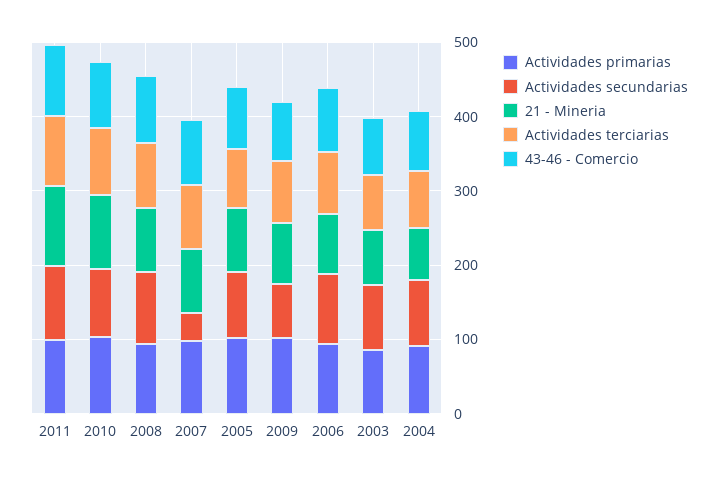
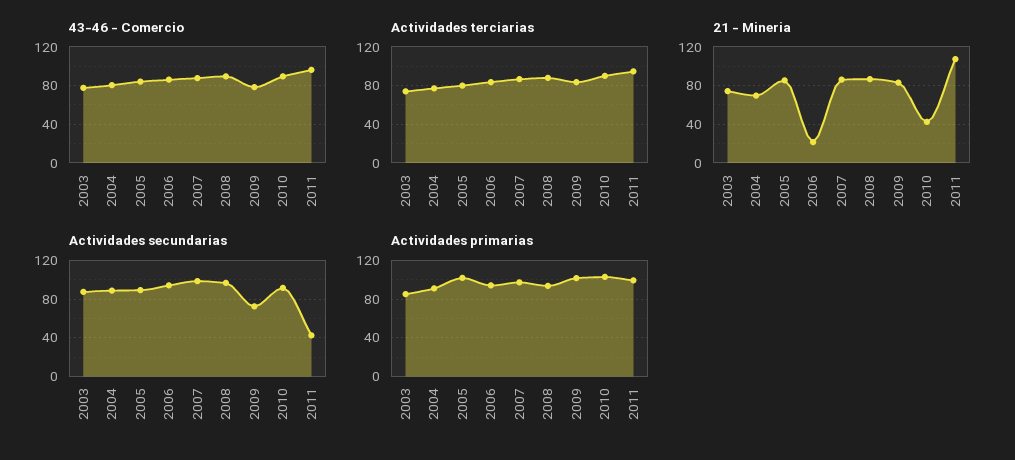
  {
    "Actividades primarias": {
      "2011": 100,
      "2010": 100,
      "2008": 90,
      "2007": 100,
      "2005": 100,
      "2009": 100,
      "2006": 90,
      "2003": 90,
      "2004": 90
    },
    "Actividades secundarias": {
-     "2011": 100,
+     "2011": 40,
      "2010": 90,
      "2008": 100,
-     "2007": 40,
+     "2007": 100,
      "2005": 90,
      "2009": 70,
      "2006": 90,
      "2003": 90,
      "2004": 90
    },
    "21 - Mineria": {
      "2011": 110,
-     "2010": 100,
+     "2010": 40,
      "2008": 90,
      "2007": 90,
      "2005": 90,
      "2009": 80,
-     "2006": 80,
+     "2006": 20,
      "2003": 70,
      "2004": 70
    },
    "Actividades terciarias": {
      "2011": 90,
      "2010": 90,
      "2008": 90,
      "2007": 90,
      "2005": 80,
      "2009": 80,
      "2006": 80,
      "2003": 70,
      "2004": 80
    },
    "43-46 - Comercio": {
      "2011": 100,
      "2010": 90,
      "2008": 90,
      "2007": 90,
      "2005": 80,
      "2009": 80,
      "2006": 90,
      "2003": 80,
      "2004": 80
    }
  }

